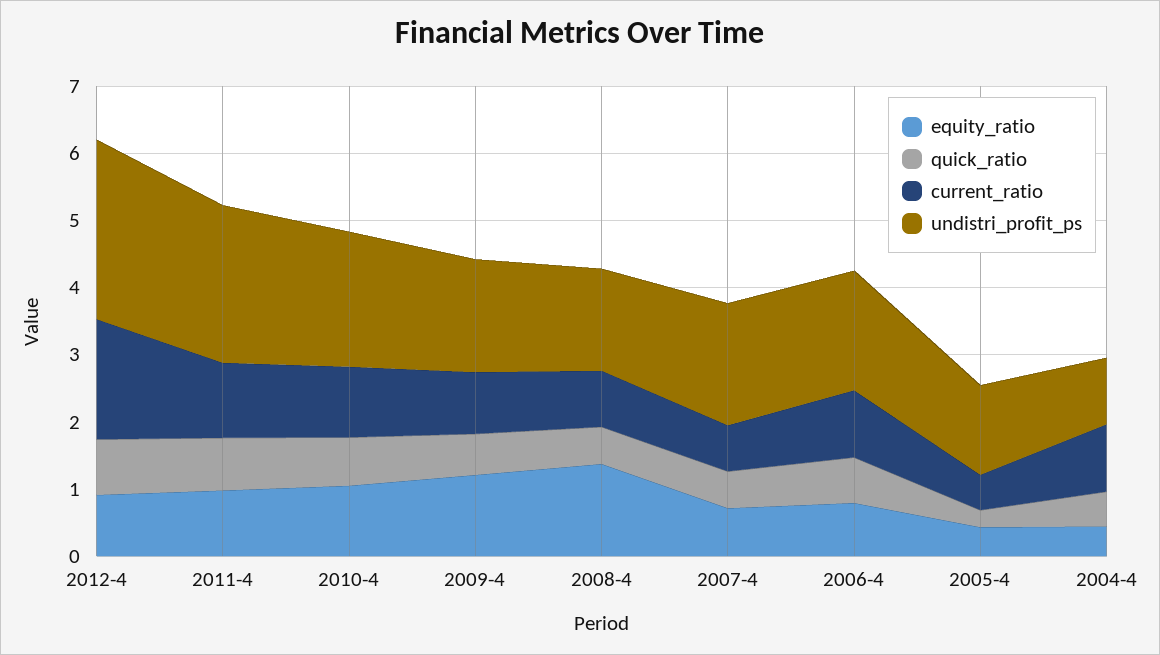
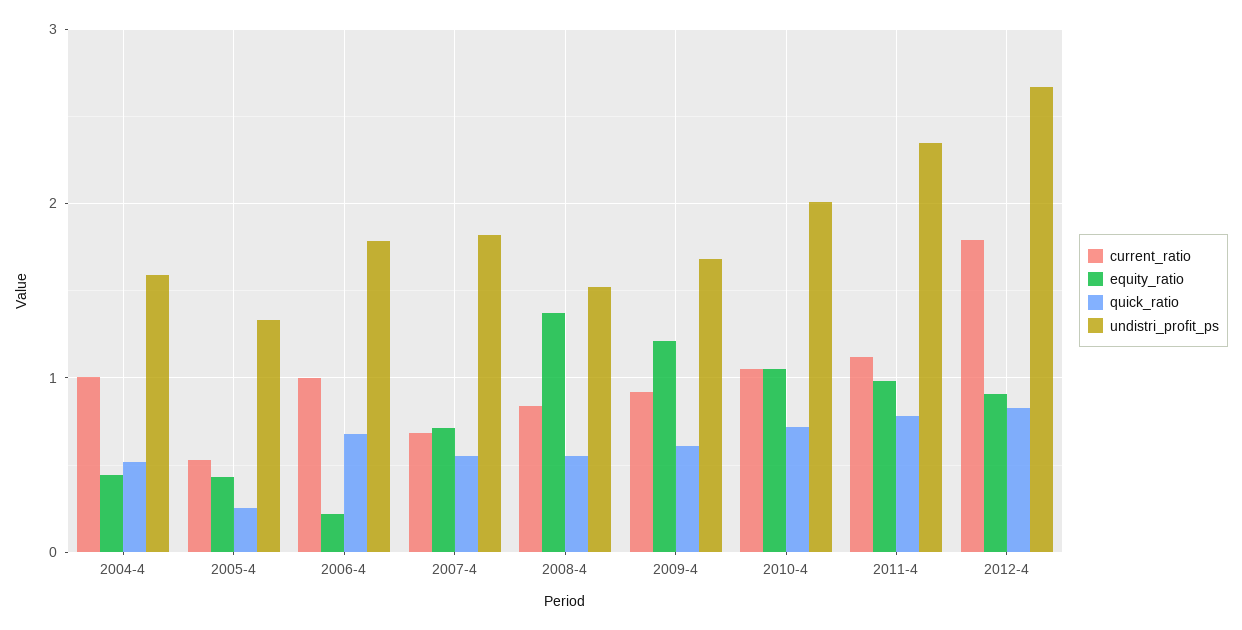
  {
    "equity_ratio": {
      "2012-4": 0.9,
      "2011-4": 1,
      "2010-4": 1.1,
      "2009-4": 1.2,
      "2008-4": 1.4,
      "2007-4": 0.7,
-     "2006-4": 0.8,
+     "2006-4": 0.2,
      "2005-4": 0.4,
      "2004-4": 0.4
    },
    "quick_ratio": {
      "2012-4": 0.8,
      "2011-4": 0.8,
      "2010-4": 0.7,
      "2009-4": 0.6,
      "2008-4": 0.6,
      "2007-4": 0.6,
      "2006-4": 0.7,
      "2005-4": 0.3,
      "2004-4": 0.5
    },
    "current_ratio": {
      "2012-4": 1.8,
      "2011-4": 1.1,
      "2010-4": 1.1,
      "2009-4": 0.9,
      "2008-4": 0.8,
      "2007-4": 0.7,
      "2006-4": 1,
      "2005-4": 0.5,
      "2004-4": 1
    },
    "undistri_profit_ps": {
      "2012-4": 2.7,
      "2011-4": 2.4,
      "2010-4": 2,
      "2009-4": 1.7,
      "2008-4": 1.5,
      "2007-4": 1.8,
      "2006-4": 1.8,
      "2005-4": 1.3,
-     "2004-4": 1
+     "2004-4": 1.6
    }
  }

